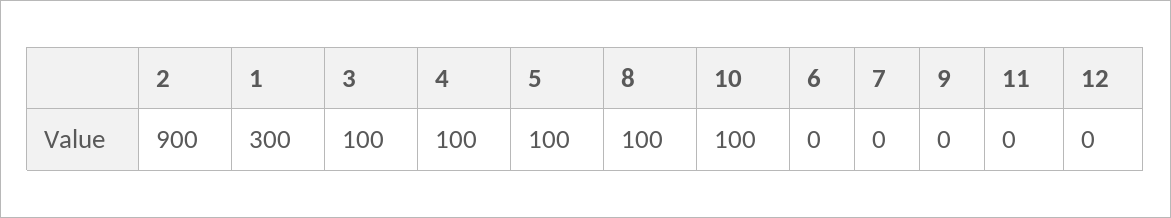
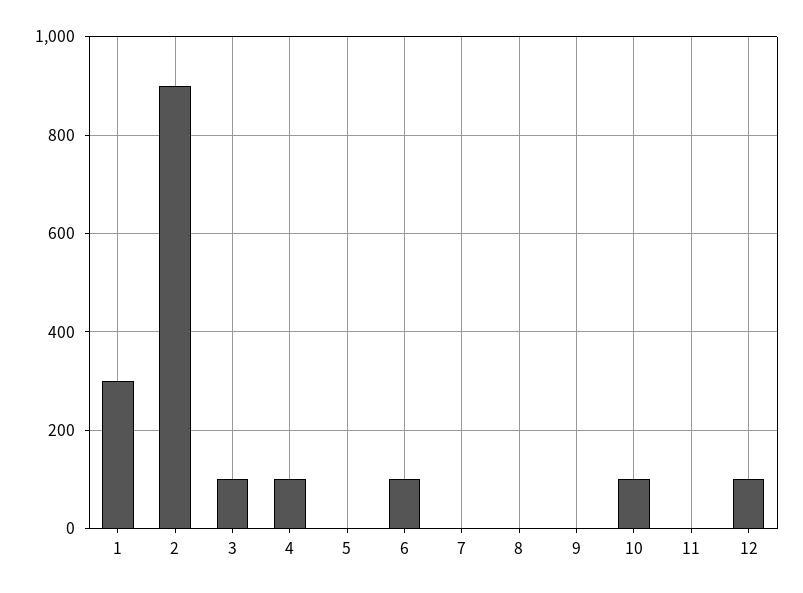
  {
    "2": 900,
    "1": 300,
    "3": 100,
    "4": 100,
-   "5": 100,
+   "5": 0,
-   "8": 100,
+   "8": 0,
    "10": 100,
-   "6": 0,
+   "6": 100,
    "7": 0,
    "9": 0,
    "11": 0,
-   "12": 0
+   "12": 100
  }

